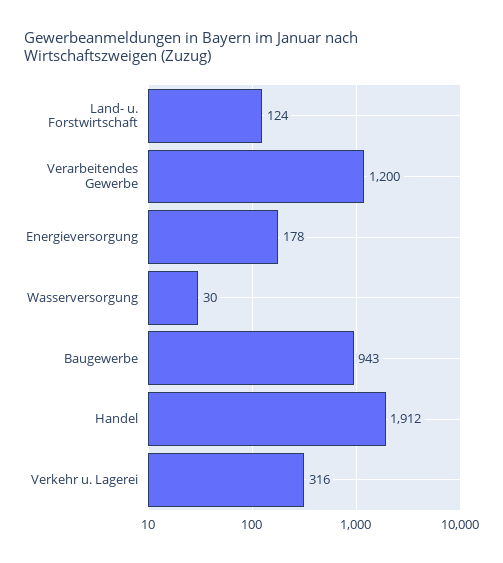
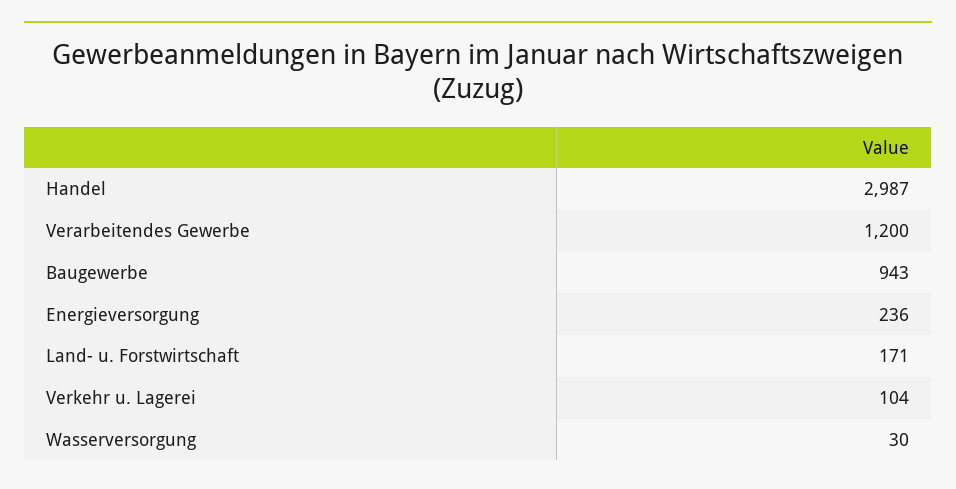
  {
-   "Land- u. Forstwirtschaft": 124,
+   "Land- u. Forstwirtschaft": 171,
    "Verarbeitendes Gewerbe": 1200,
-   "Energieversorgung": 178,
+   "Energieversorgung": 236,
    "Wasserversorgung": 30,
    "Baugewerbe": 943,
-   "Handel": 1912,
+   "Handel": 2987,
-   "Verkehr u. Lagerei": 316
+   "Verkehr u. Lagerei": 104
  }

